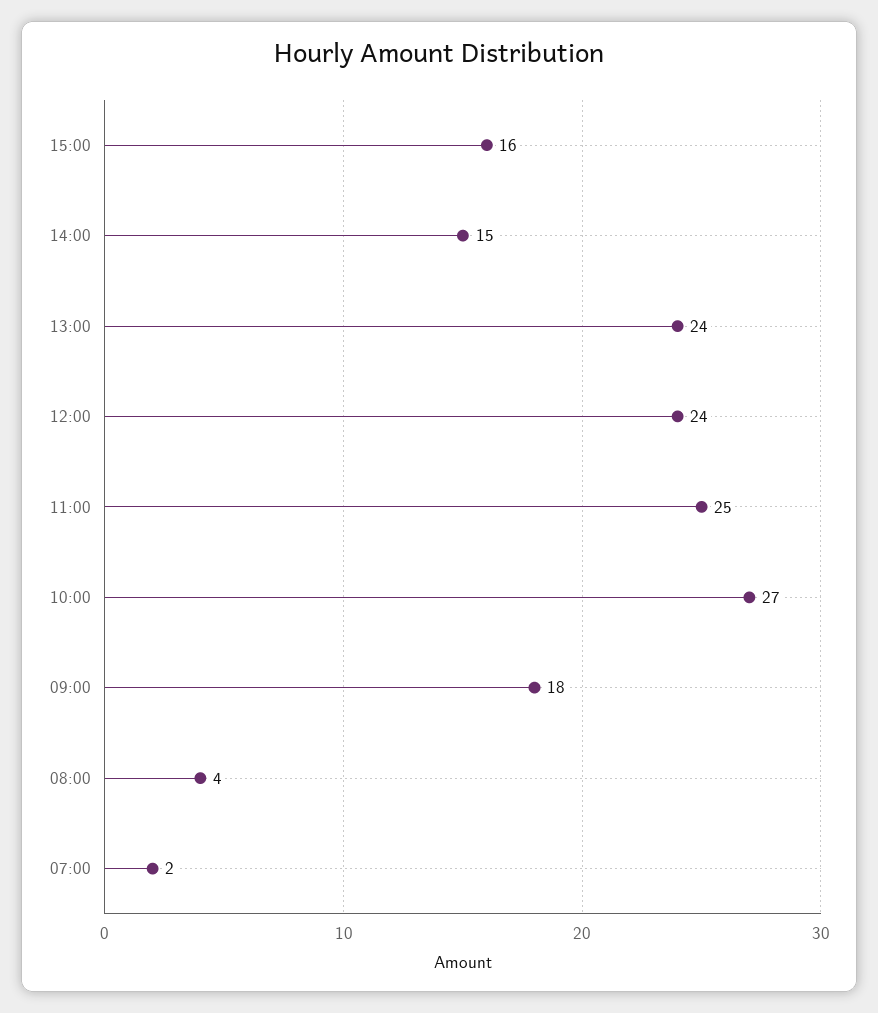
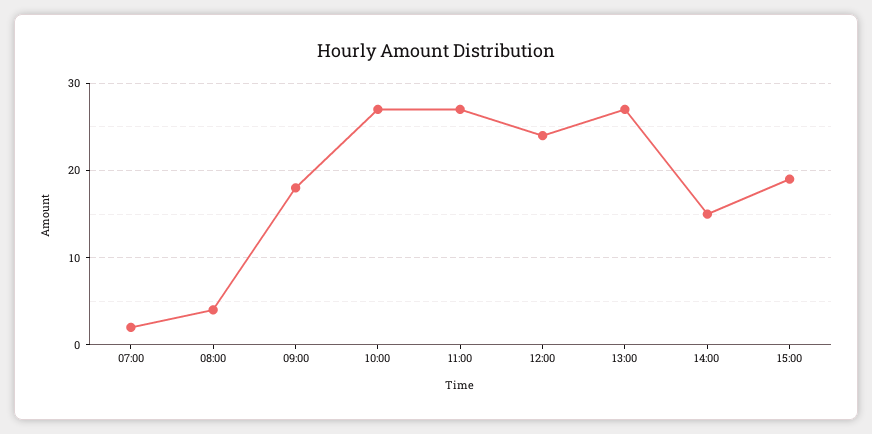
  {
-   "15:00": 16,
+   "15:00": 19,
    "14:00": 15,
-   "13:00": 24,
+   "13:00": 27,
    "12:00": 24,
-   "11:00": 25,
+   "11:00": 27,
    "10:00": 27,
    "09:00": 18,
    "08:00": 4,
    "07:00": 2
  }

